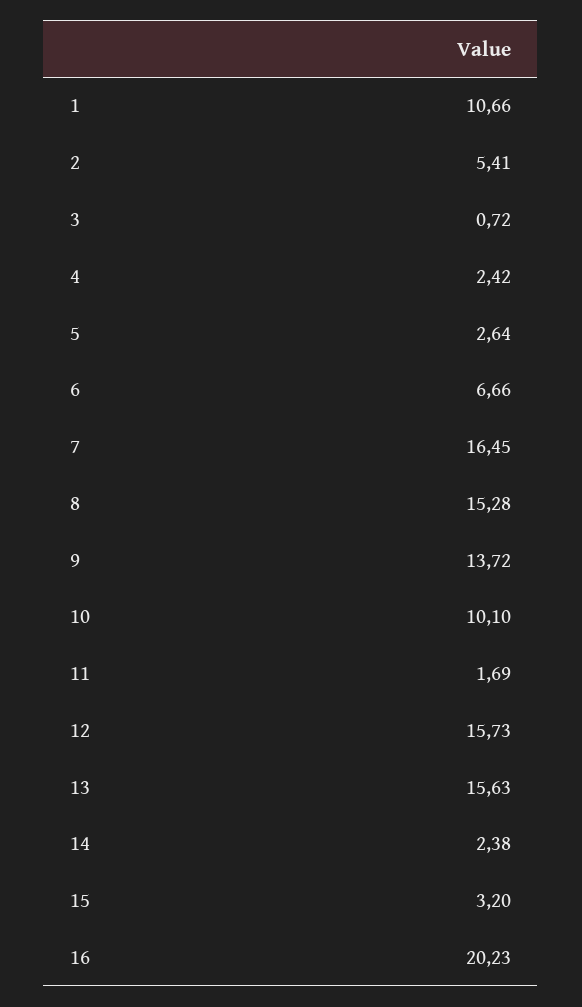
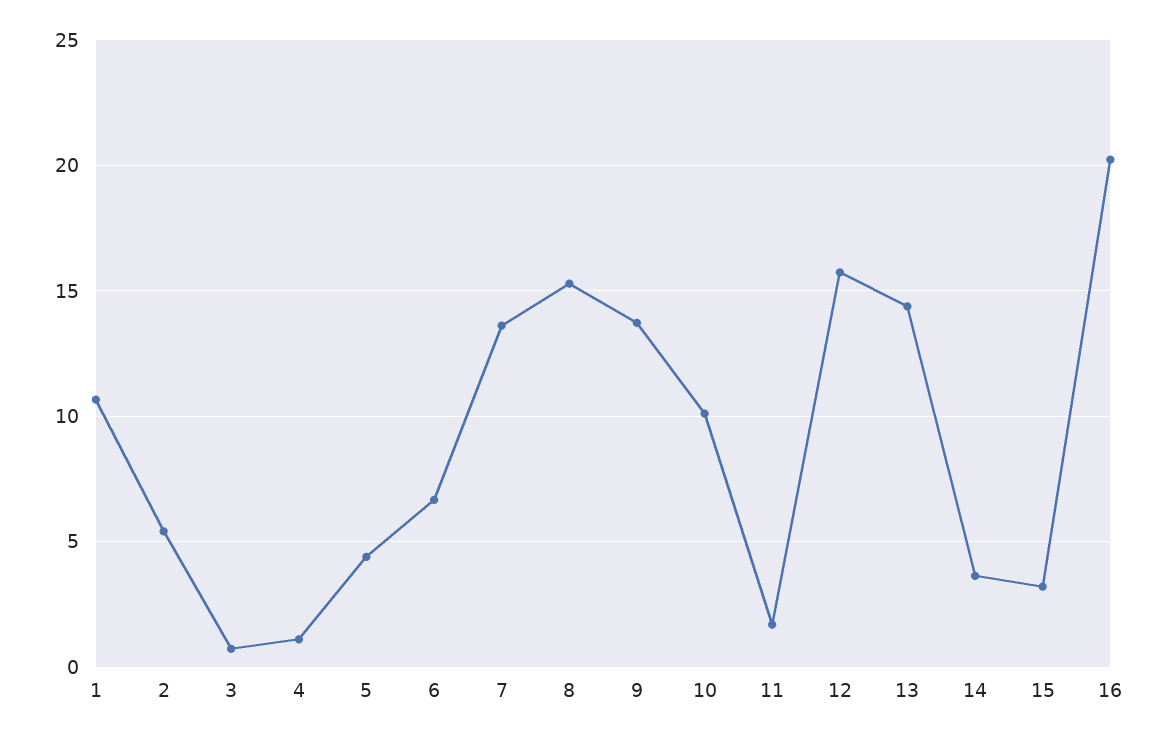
  {
    "1": 10.66,
    "2": 5.41,
    "3": 0.72,
-   "4": 2.42,
+   "4": 1,
-   "5": 2.64,
+   "5": 4.5,
    "6": 6.66,
-   "7": 16.45,
+   "7": 13.5,
    "8": 15.28,
    "9": 13.72,
    "10": 10.1,
    "11": 1.69,
    "12": 15.73,
-   "13": 15.63,
+   "13": 14.5,
-   "14": 2.38,
+   "14": 3.5,
    "15": 3.2,
    "16": 20.23
  }

